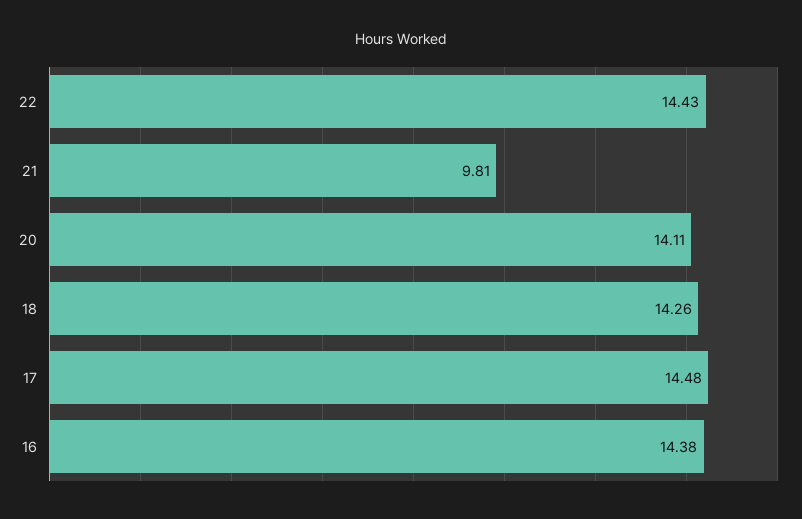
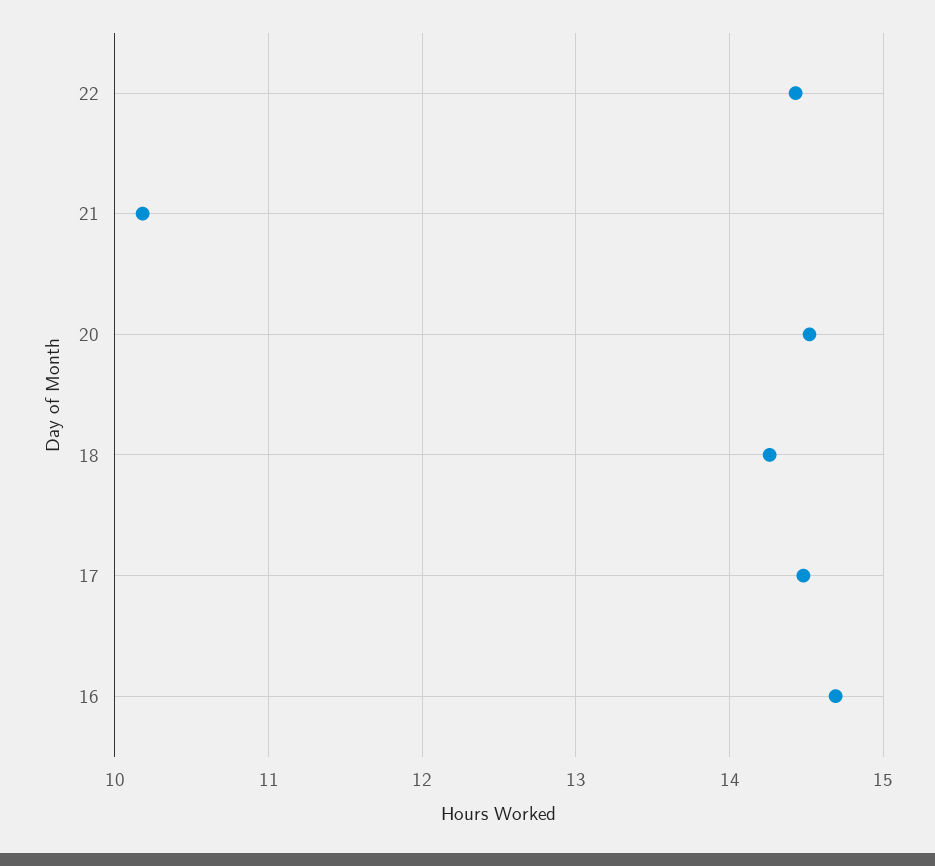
  {
    "22": 14.43,
-   "21": 9.81,
+   "21": 10.2,
-   "20": 14.11,
+   "20": 14.5,
    "18": 14.26,
    "17": 14.48,
-   "16": 14.38
+   "16": 14.7
  }

